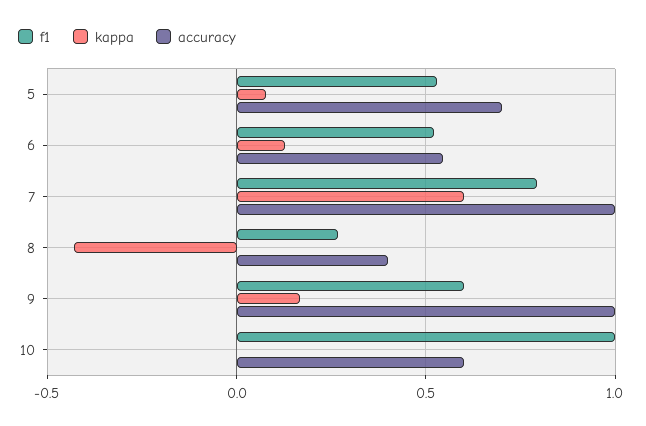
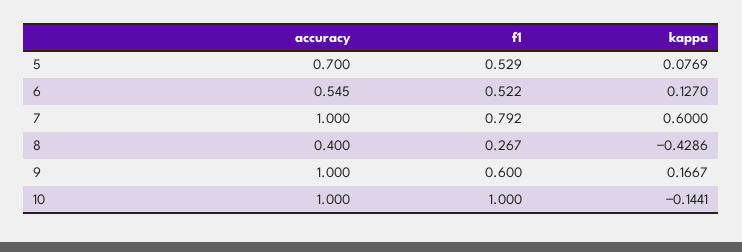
  {
    "f1": {
      "5": 0.529,
      "6": 0.522,
      "7": 0.792,
      "8": 0.267,
      "9": 0.6,
      "10": 1
    },
    "kappa": {
      "5": 0.0769,
      "6": 0.127,
      "7": 0.6,
      "8": -0.4286,
      "9": 0.1667,
-     "10": 0
+     "10": -0.1441
    },
    "accuracy": {
      "5": 0.7,
      "6": 0.545,
      "7": 1,
      "8": 0.4,
      "9": 1,
-     "10": 0.6
+     "10": 1
    }
  }

